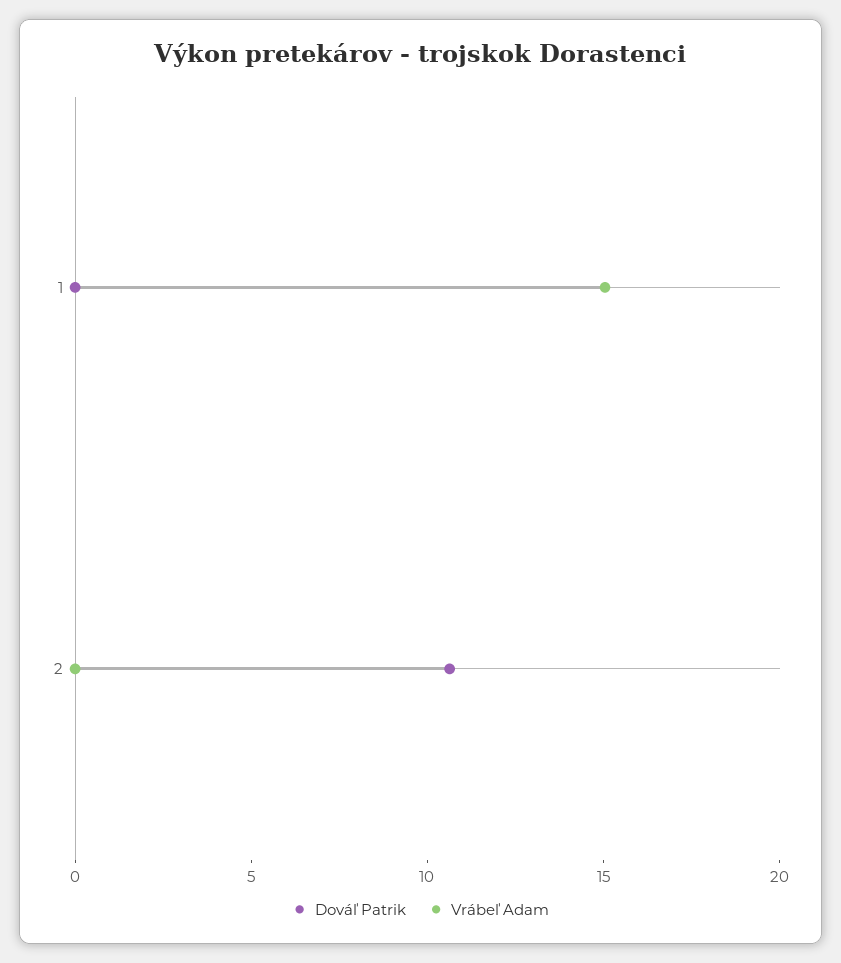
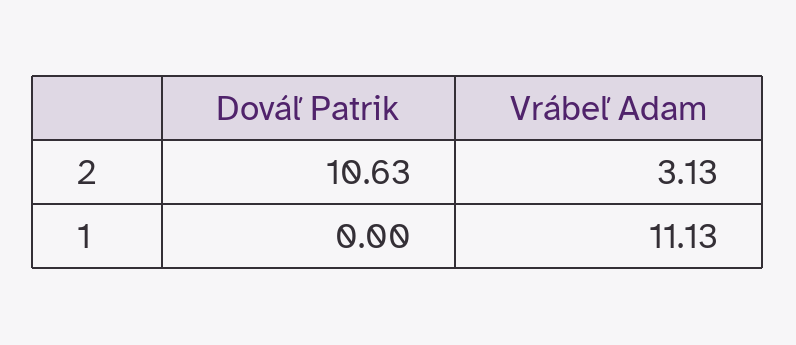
  {
    "Dováľ Patrik": {
      "1": 0,
      "2": 10.63
    },
    "Vrábeľ Adam": {
-     "1": 15,
+     "1": 11.13,
-     "2": 0
+     "2": 3.13
    }
  }

